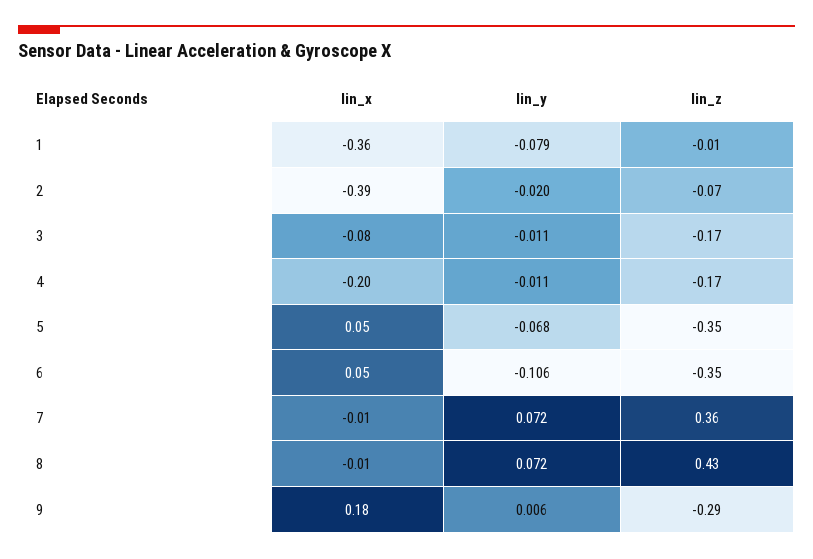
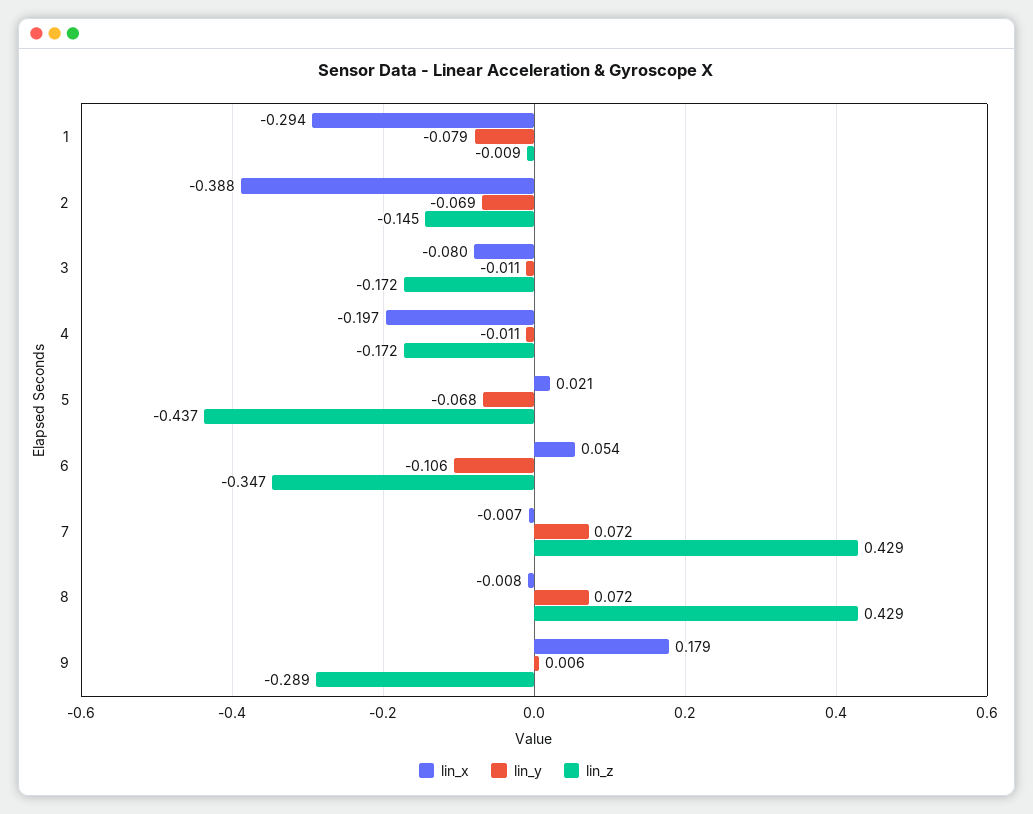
  {
    "lin_x": {
-     "1": -0.36,
+     "1": -0.294,
      "2": -0.388,
      "3": -0.08,
      "4": -0.197,
-     "5": 0.05,
+     "5": 0.021,
      "6": 0.054,
      "7": -0.007,
      "8": -0.008,
      "9": 0.179
    },
    "lin_y": {
      "1": -0.079,
-     "2": -0.02,
+     "2": -0.069,
      "3": -0.011,
      "4": -0.011,
      "5": -0.068,
      "6": -0.106,
      "7": 0.072,
      "8": 0.072,
      "9": 0.006
    },
    "lin_z": {
      "1": -0.009,
-     "2": -0.07,
+     "2": -0.145,
      "3": -0.172,
      "4": -0.172,
-     "5": -0.35,
+     "5": -0.437,
      "6": -0.347,
-     "7": 0.36,
+     "7": 0.429,
      "8": 0.429,
      "9": -0.289
    }
  }

